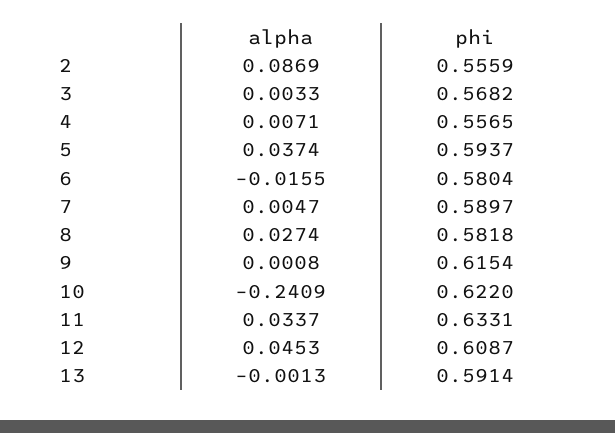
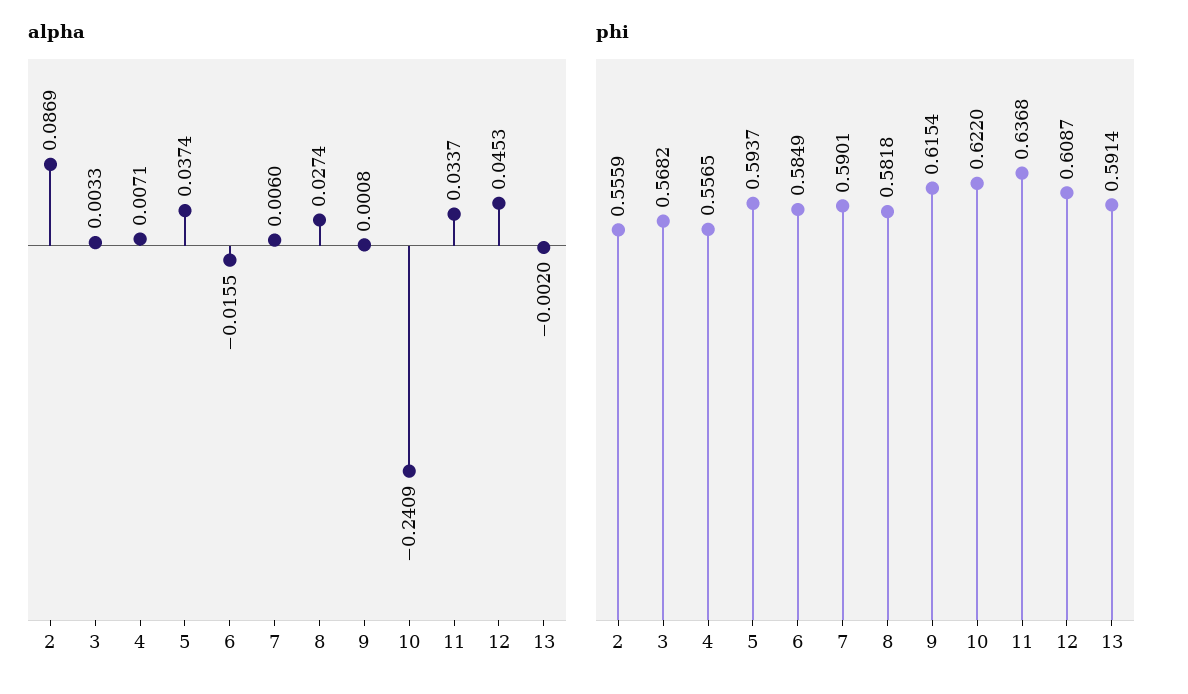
  {
    "alpha": {
      "2": 0.0869,
      "3": 0.0033,
      "4": 0.0071,
      "5": 0.0374,
      "6": -0.0155,
-     "7": 0.0047,
+     "7": 0.006,
      "8": 0.0274,
      "9": 0.0008,
      "10": -0.2409,
      "11": 0.0337,
      "12": 0.0453,
-     "13": -0.0013
+     "13": -0.002
    },
    "phi": {
      "2": 0.5559,
      "3": 0.5682,
      "4": 0.5565,
      "5": 0.5937,
-     "6": 0.5804,
+     "6": 0.5849,
-     "7": 0.5897,
+     "7": 0.5901,
      "8": 0.5818,
      "9": 0.6154,
      "10": 0.622,
-     "11": 0.6331,
+     "11": 0.6368,
      "12": 0.6087,
      "13": 0.5914
    }
  }

